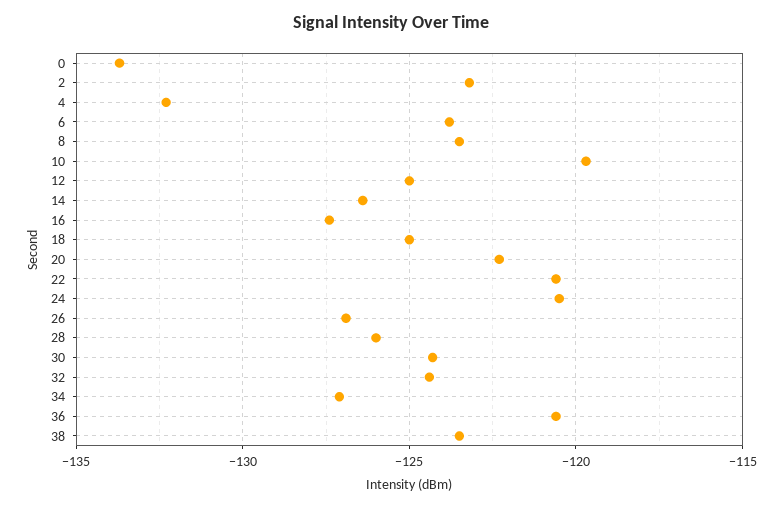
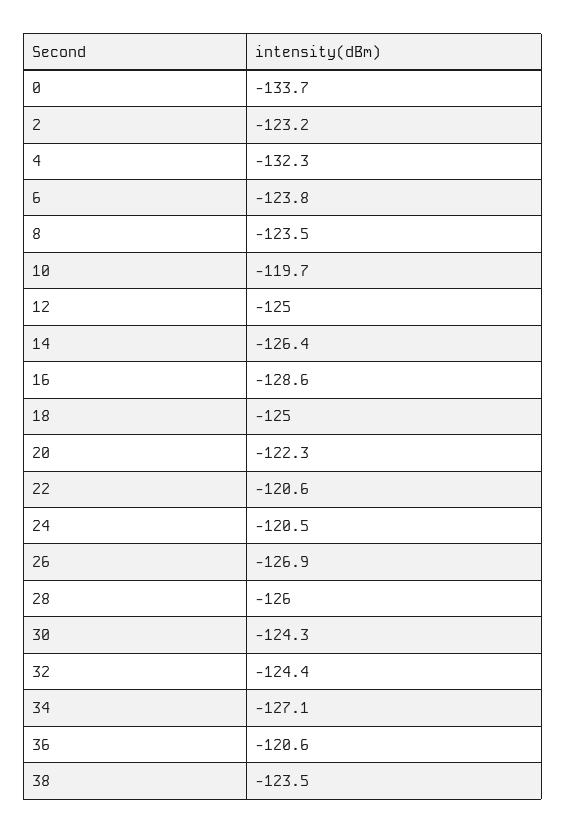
  {
    "0": -133.7,
    "2": -123.2,
    "4": -132.3,
    "6": -123.8,
    "8": -123.5,
    "10": -119.7,
    "12": -125,
    "14": -126.4,
-   "16": -127.5,
+   "16": -128.6,
    "18": -125,
    "20": -122.3,
    "22": -120.6,
    "24": -120.5,
    "26": -126.9,
    "28": -126,
    "30": -124.3,
    "32": -124.4,
    "34": -127.1,
    "36": -120.6,
    "38": -123.5
  }

